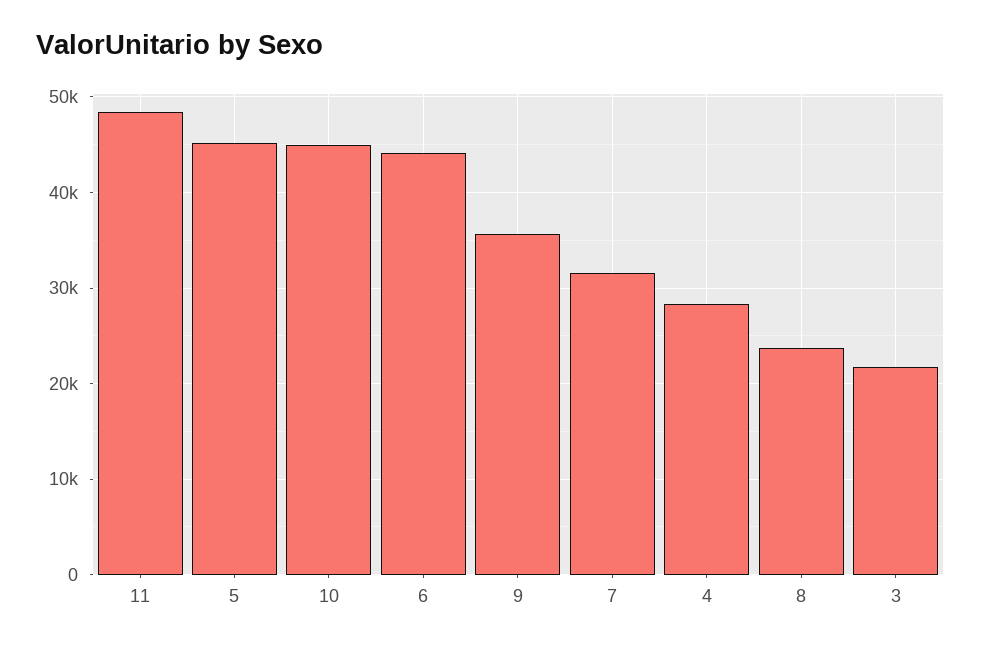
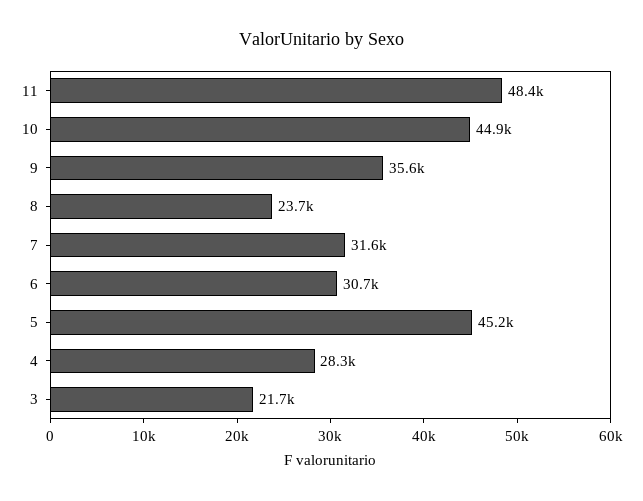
  {
    "11": 48400,
    "5": 45200,
    "10": 44900,
-   "6": 44000,
+   "6": 30700,
    "9": 35600,
    "7": 31600,
    "4": 28300,
    "8": 23700,
    "3": 21700
  }

